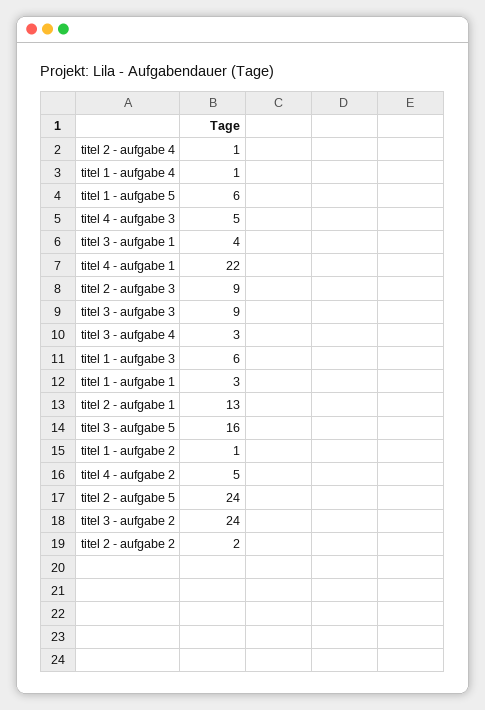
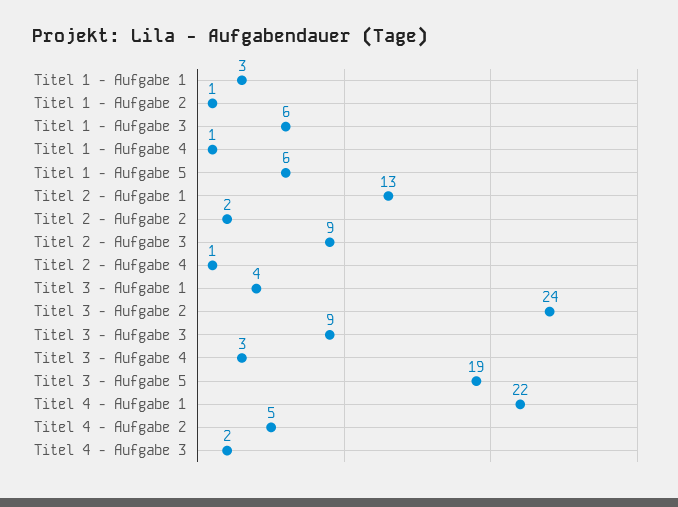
  {
    "titel 2 - aufgabe 4": 1,
    "titel 1 - aufgabe 4": 1,
    "titel 1 - aufgabe 5": 6,
-   "titel 4 - aufgabe 3": 5,
+   "titel 4 - aufgabe 3": 2,
    "titel 3 - aufgabe 1": 4,
    "titel 4 - aufgabe 1": 22,
    "titel 2 - aufgabe 3": 9,
    "titel 3 - aufgabe 3": 9,
    "titel 3 - aufgabe 4": 3,
    "titel 1 - aufgabe 3": 6,
    "titel 1 - aufgabe 1": 3,
    "titel 2 - aufgabe 1": 13,
-   "titel 3 - aufgabe 5": 16,
+   "titel 3 - aufgabe 5": 19,
    "titel 1 - aufgabe 2": 1,
    "titel 4 - aufgabe 2": 5,
-   "titel 2 - aufgabe 5": 24,
    "titel 3 - aufgabe 2": 24,
    "titel 2 - aufgabe 2": 2
  }

